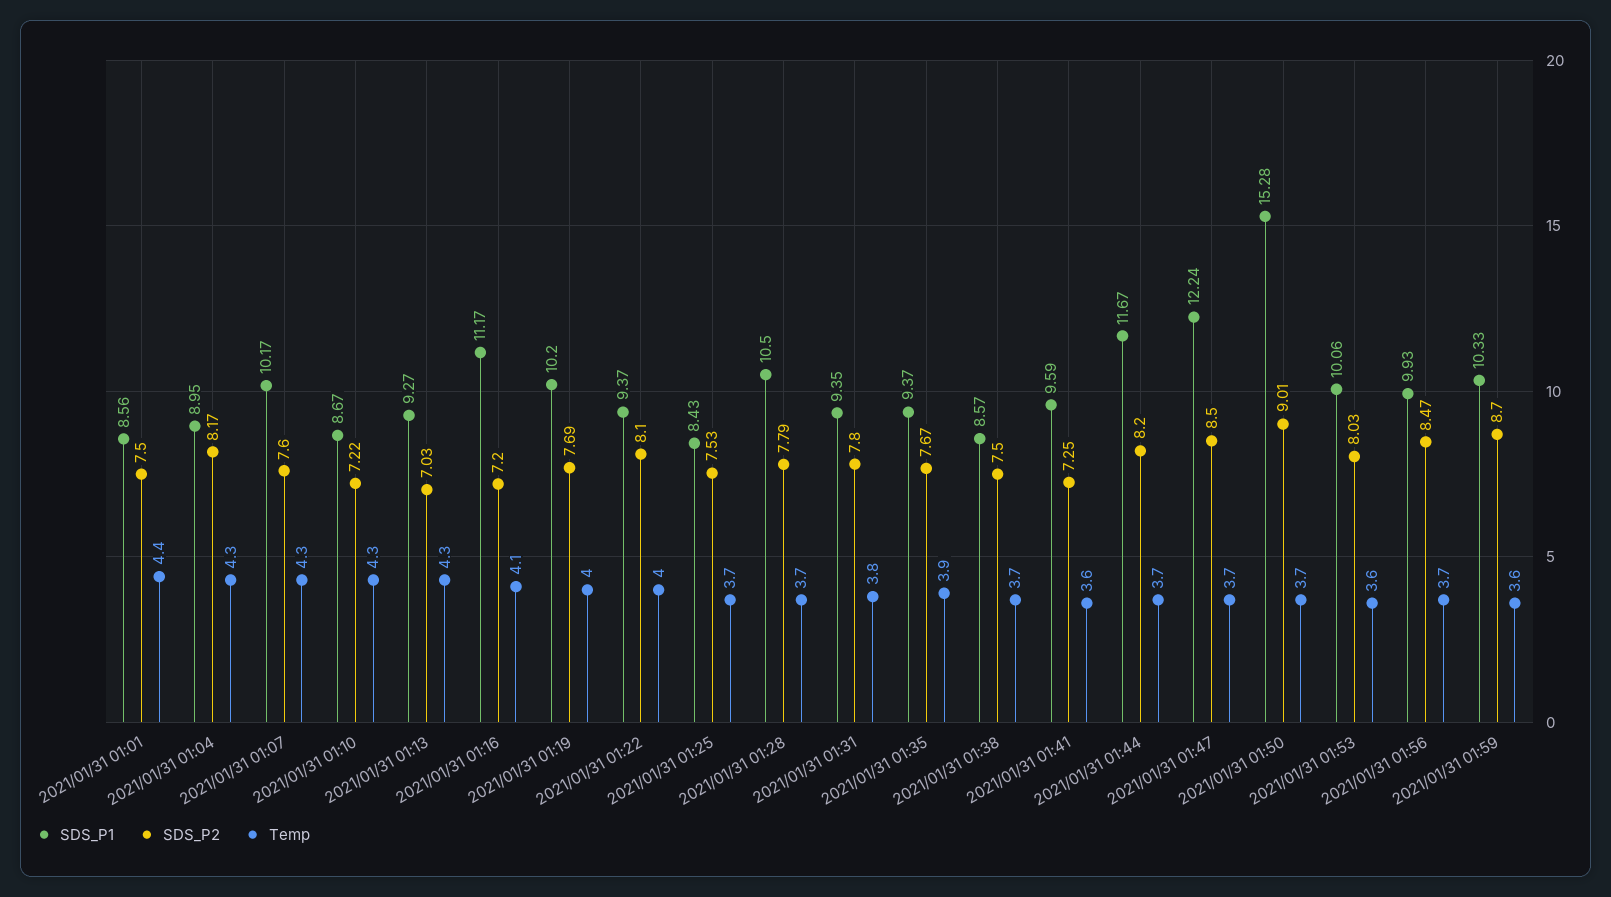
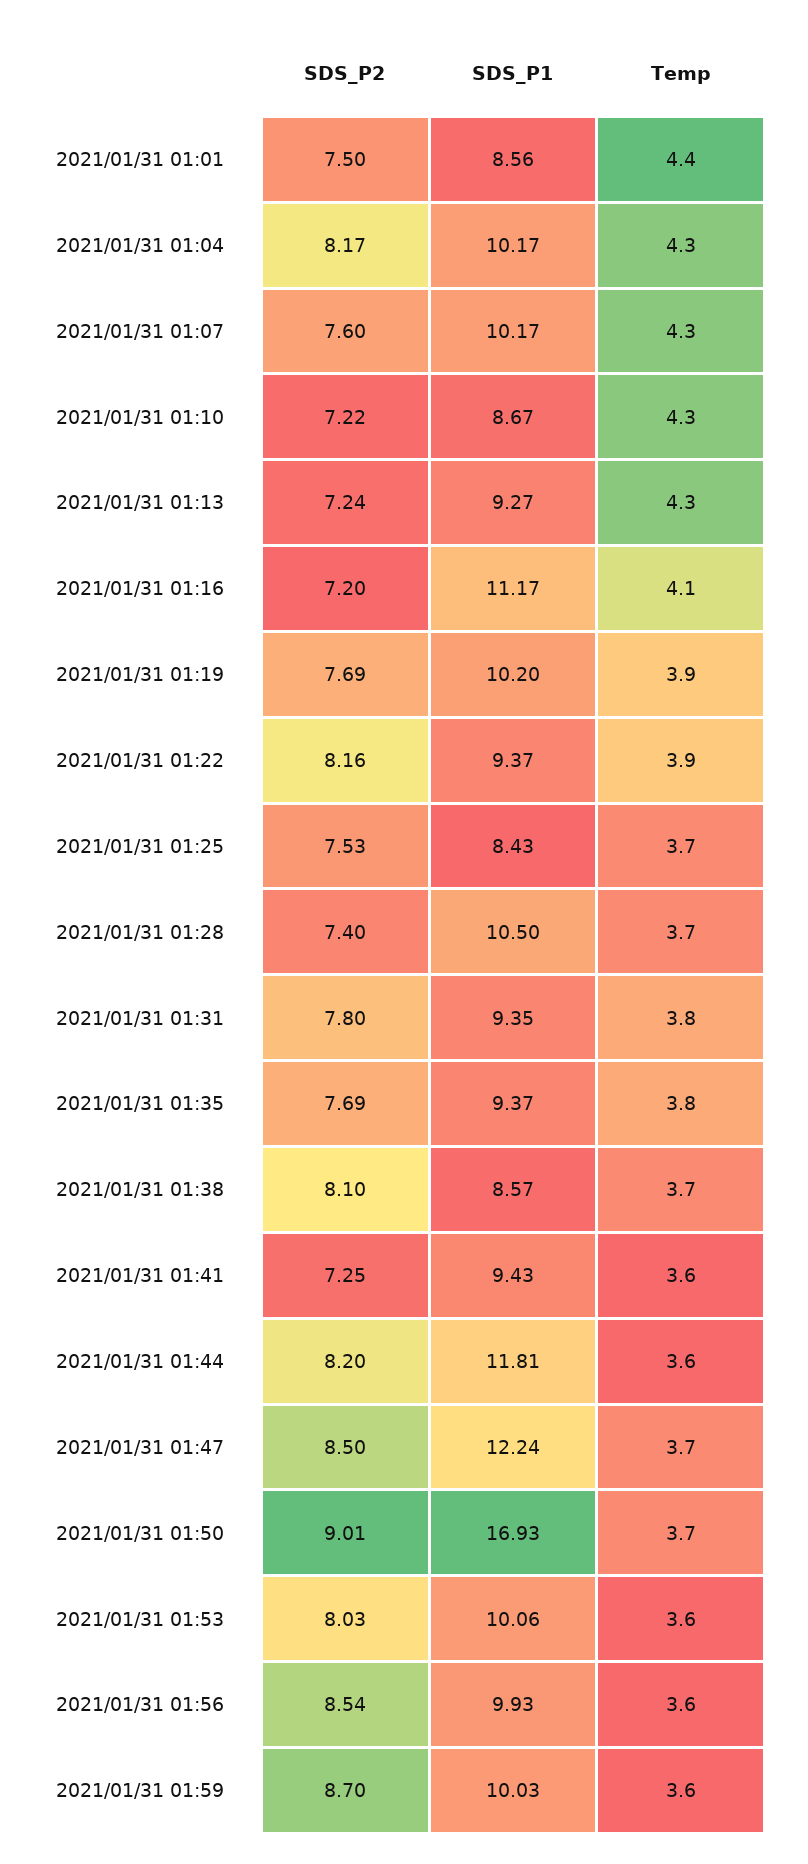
  {
    "SDS_P1": {
      "2021/01/31 01:01": 8.56,
-     "2021/01/31 01:04": 8.95,
+     "2021/01/31 01:04": 10.17,
      "2021/01/31 01:07": 10.17,
      "2021/01/31 01:10": 8.67,
      "2021/01/31 01:13": 9.27,
      "2021/01/31 01:16": 11.17,
      "2021/01/31 01:19": 10.2,
      "2021/01/31 01:22": 9.37,
      "2021/01/31 01:25": 8.43,
      "2021/01/31 01:28": 10.5,
      "2021/01/31 01:31": 9.35,
      "2021/01/31 01:35": 9.37,
      "2021/01/31 01:38": 8.57,
-     "2021/01/31 01:41": 9.59,
+     "2021/01/31 01:41": 9.43,
-     "2021/01/31 01:44": 11.67,
+     "2021/01/31 01:44": 11.81,
      "2021/01/31 01:47": 12.24,
-     "2021/01/31 01:50": 15.28,
+     "2021/01/31 01:50": 16.93,
      "2021/01/31 01:53": 10.06,
      "2021/01/31 01:56": 9.93,
-     "2021/01/31 01:59": 10.33
+     "2021/01/31 01:59": 10.03
    },
    "SDS_P2": {
      "2021/01/31 01:01": 7.5,
      "2021/01/31 01:04": 8.17,
      "2021/01/31 01:07": 7.6,
      "2021/01/31 01:10": 7.22,
-     "2021/01/31 01:13": 7.03,
+     "2021/01/31 01:13": 7.24,
      "2021/01/31 01:16": 7.2,
      "2021/01/31 01:19": 7.69,
-     "2021/01/31 01:22": 8.1,
+     "2021/01/31 01:22": 8.16,
      "2021/01/31 01:25": 7.53,
-     "2021/01/31 01:28": 7.79,
+     "2021/01/31 01:28": 7.4,
      "2021/01/31 01:31": 7.8,
-     "2021/01/31 01:35": 7.67,
+     "2021/01/31 01:35": 7.69,
-     "2021/01/31 01:38": 7.5,
+     "2021/01/31 01:38": 8.1,
      "2021/01/31 01:41": 7.25,
      "2021/01/31 01:44": 8.2,
      "2021/01/31 01:47": 8.5,
      "2021/01/31 01:50": 9.01,
      "2021/01/31 01:53": 8.03,
-     "2021/01/31 01:56": 8.47,
+     "2021/01/31 01:56": 8.54,
      "2021/01/31 01:59": 8.7
    },
    "Temp": {
      "2021/01/31 01:01": 4.4,
      "2021/01/31 01:04": 4.3,
      "2021/01/31 01:07": 4.3,
      "2021/01/31 01:10": 4.3,
      "2021/01/31 01:13": 4.3,
      "2021/01/31 01:16": 4.1,
-     "2021/01/31 01:19": 4,
+     "2021/01/31 01:19": 3.9,
-     "2021/01/31 01:22": 4,
+     "2021/01/31 01:22": 3.9,
      "2021/01/31 01:25": 3.7,
      "2021/01/31 01:28": 3.7,
      "2021/01/31 01:31": 3.8,
-     "2021/01/31 01:35": 3.9,
+     "2021/01/31 01:35": 3.8,
      "2021/01/31 01:38": 3.7,
      "2021/01/31 01:41": 3.6,
-     "2021/01/31 01:44": 3.7,
+     "2021/01/31 01:44": 3.6,
      "2021/01/31 01:47": 3.7,
      "2021/01/31 01:50": 3.7,
      "2021/01/31 01:53": 3.6,
-     "2021/01/31 01:56": 3.7,
+     "2021/01/31 01:56": 3.6,
      "2021/01/31 01:59": 3.6
    }
  }

